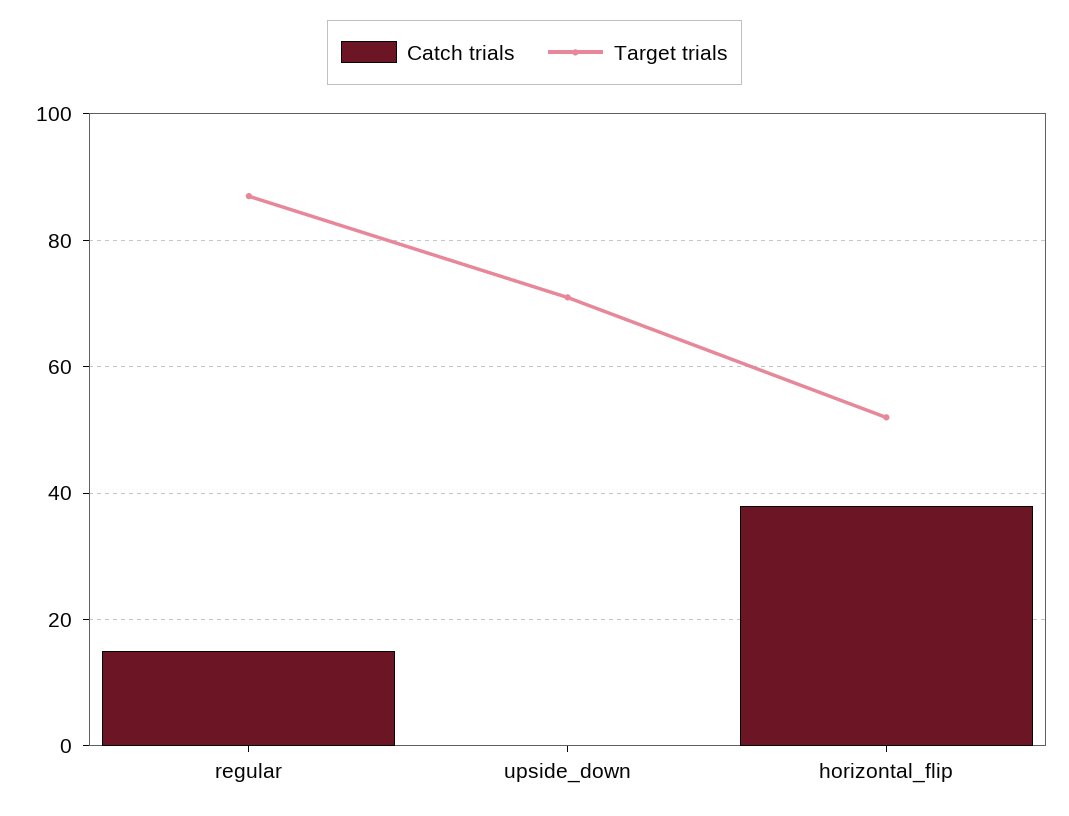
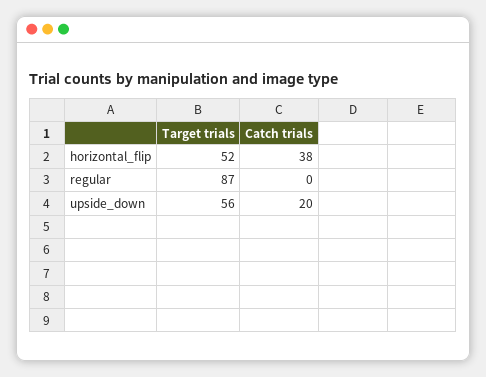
  {
    "Catch trials": {
-     "regular": 15,
+     "regular": 0,
-     "upside_down": 0,
+     "upside_down": 20,
      "horizontal_flip": 38
    },
    "Target trials": {
      "regular": 87,
-     "upside_down": 70,
+     "upside_down": 56,
      "horizontal_flip": 52
    }
  }

